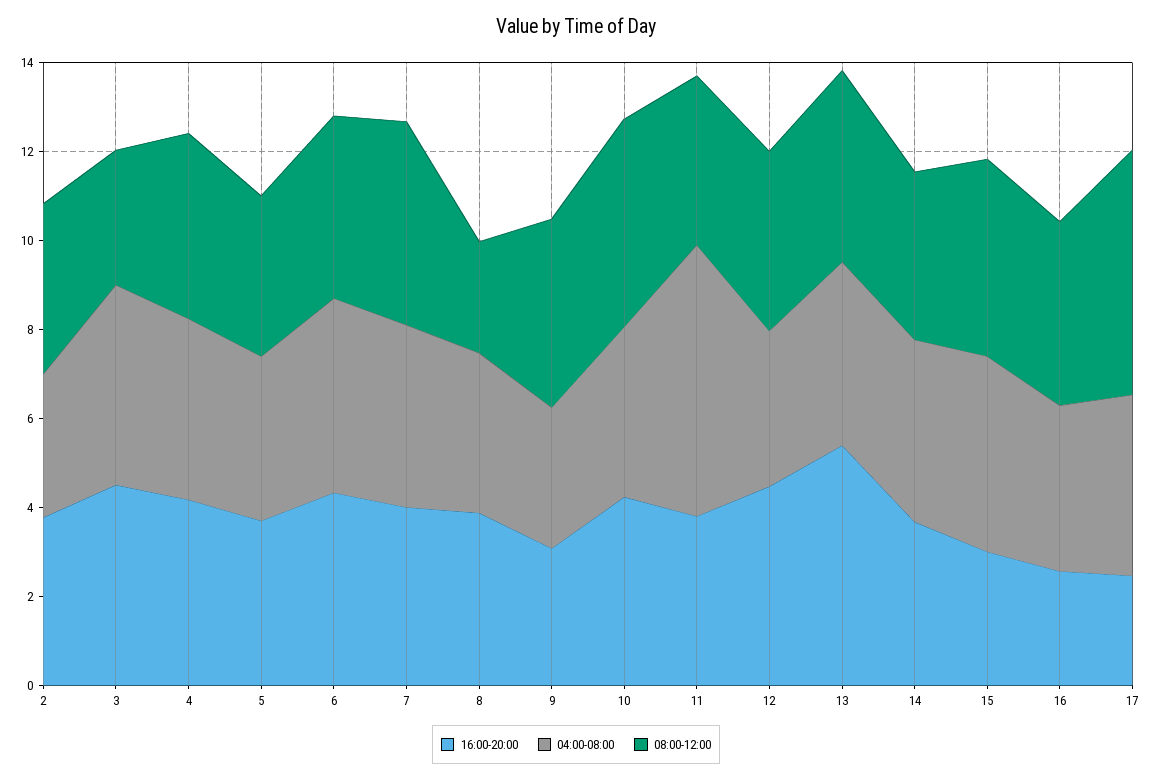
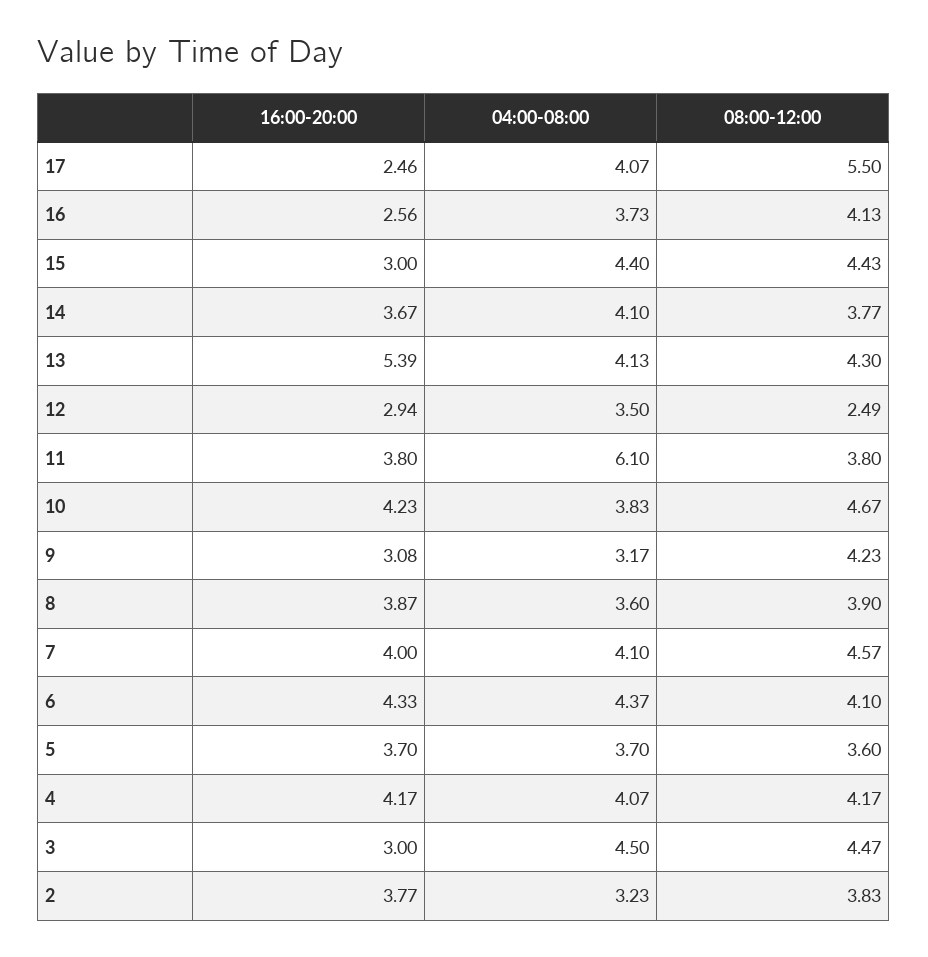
  {
    "16:00-20:00": {
      "2": 3.77,
-     "3": 4.5,
+     "3": 3,
      "4": 4.17,
      "5": 3.7,
      "6": 4.33,
      "7": 4,
      "8": 3.87,
      "9": 3.08,
      "10": 4.23,
      "11": 3.8,
-     "12": 4.5,
+     "12": 2.94,
      "13": 5.39,
      "14": 3.67,
      "15": 3,
      "16": 2.56,
      "17": 2.46
    },
    "04:00-08:00": {
      "2": 3.23,
      "3": 4.5,
      "4": 4.07,
      "5": 3.7,
      "6": 4.37,
      "7": 4.1,
      "8": 3.6,
      "9": 3.17,
      "10": 3.83,
      "11": 6.1,
      "12": 3.5,
      "13": 4.13,
      "14": 4.1,
      "15": 4.4,
      "16": 3.73,
      "17": 4.07
    },
    "08:00-12:00": {
      "2": 3.83,
-     "3": 3,
+     "3": 4.47,
      "4": 4.17,
      "5": 3.6,
      "6": 4.1,
      "7": 4.57,
-     "8": 2.5,
+     "8": 3.9,
      "9": 4.23,
      "10": 4.67,
      "11": 3.8,
-     "12": 4,
+     "12": 2.49,
      "13": 4.3,
      "14": 3.77,
      "15": 4.43,
      "16": 4.13,
      "17": 5.5
    }
  }

